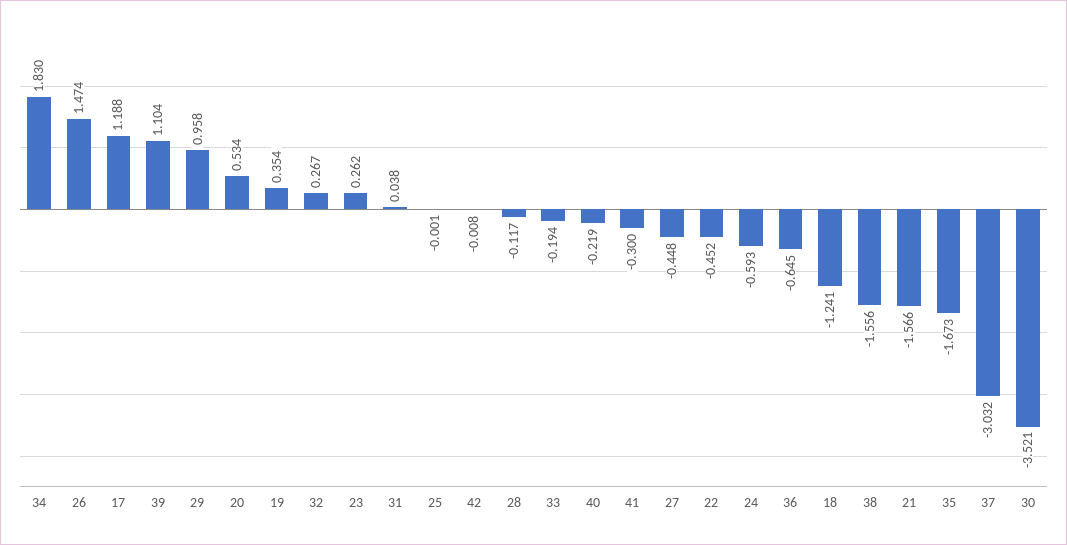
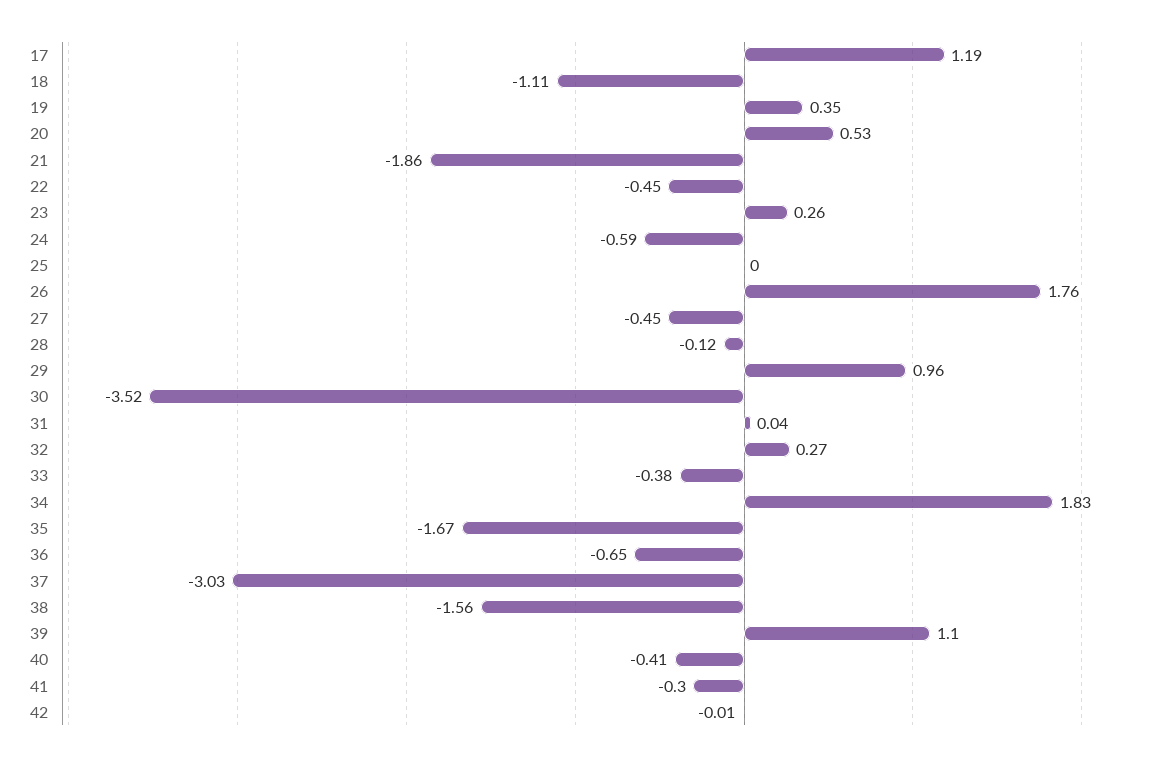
  {
    "34": 1.83,
-   "26": 1.474,
+   "26": 1.76,
    "17": 1.188,
    "39": 1.104,
    "29": 0.958,
    "20": 0.534,
    "19": 0.354,
    "32": 0.267,
    "23": 0.262,
    "31": 0.038,
    "25": -0.001,
    "42": -0.008,
    "28": -0.117,
-   "33": -0.194,
+   "33": -0.38,
-   "40": -0.219,
+   "40": -0.41,
    "41": -0.3,
    "27": -0.448,
    "22": -0.452,
    "24": -0.593,
    "36": -0.645,
-   "18": -1.241,
+   "18": -1.11,
    "38": -1.556,
-   "21": -1.566,
+   "21": -1.86,
    "35": -1.673,
    "37": -3.032,
    "30": -3.521
  }

